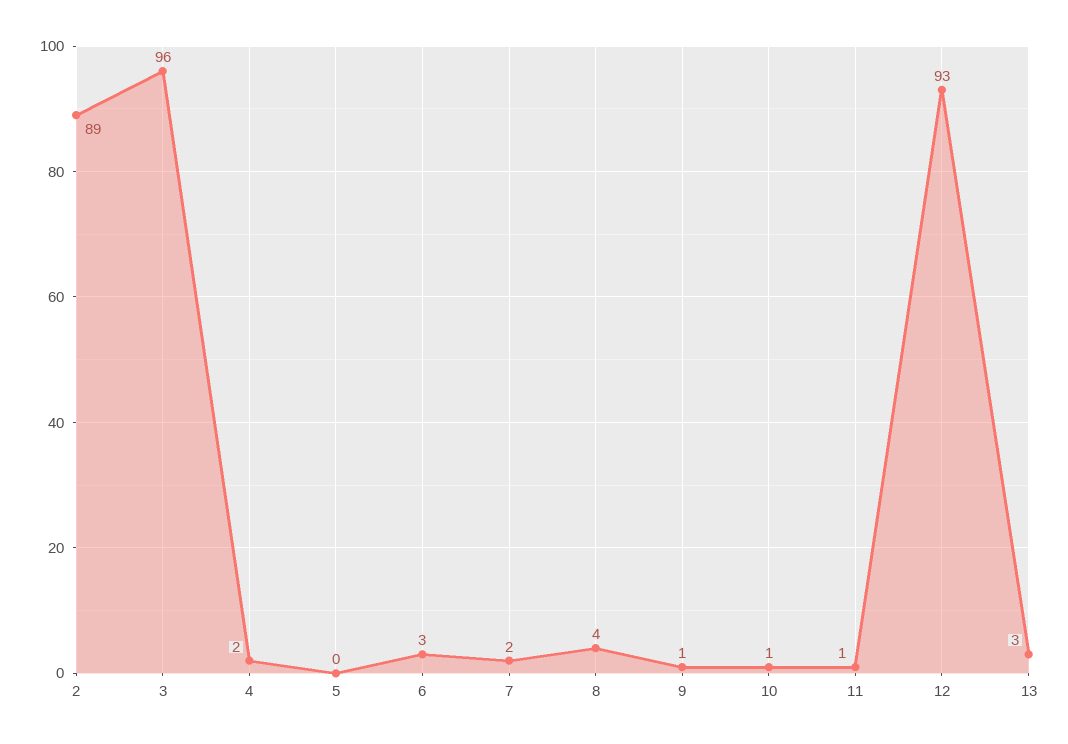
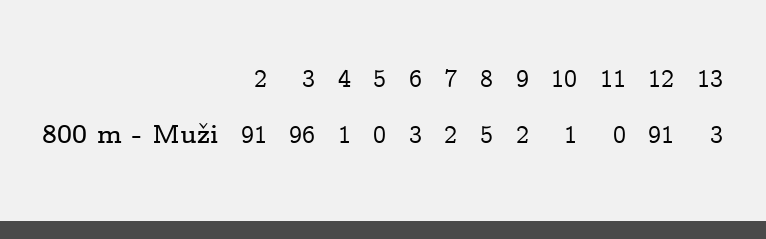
  {
-   "2": 89,
+   "2": 91,
    "3": 96,
-   "4": 2,
+   "4": 1,
    "5": 0,
    "6": 3,
    "7": 2,
-   "8": 4,
+   "8": 5,
-   "9": 1,
+   "9": 2,
    "10": 1,
-   "11": 1,
+   "11": 0,
-   "12": 93,
+   "12": 91,
    "13": 3
  }

